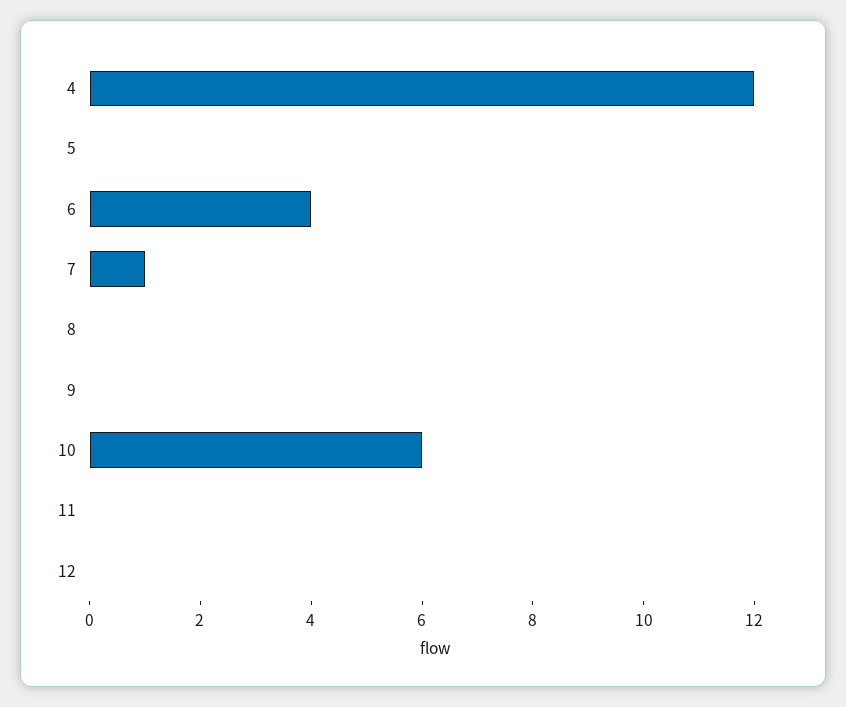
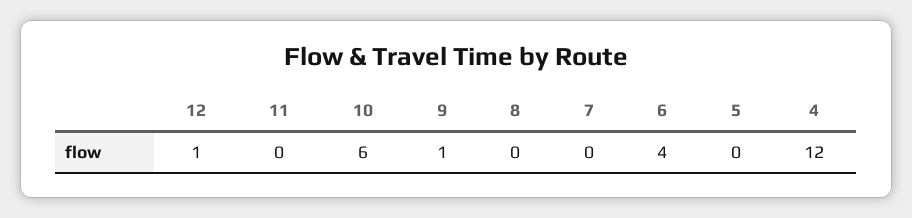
  {
    "4": 12,
    "5": 0,
    "6": 4,
-   "7": 1,
+   "7": 0,
    "8": 0,
-   "9": 0,
+   "9": 1,
    "10": 6,
    "11": 0,
-   "12": 0
+   "12": 1
  }

